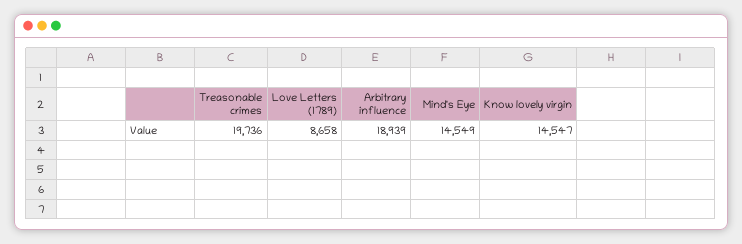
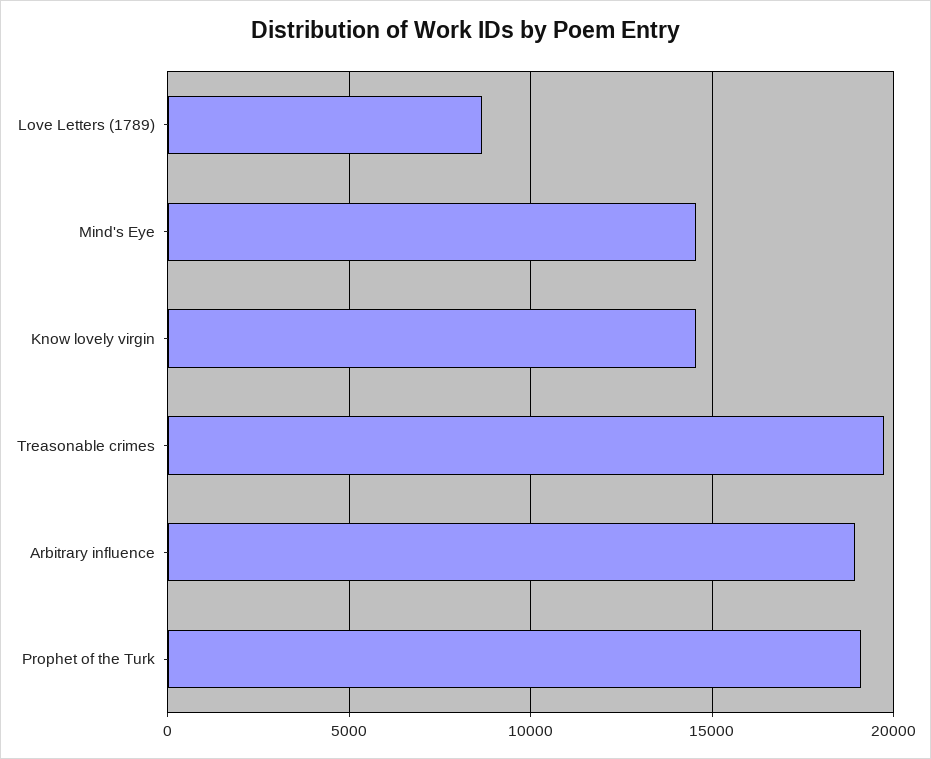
  {
    "Treasonable crimes": 19736,
    "Love Letters (1789)": 8658,
    "Arbitrary influence": 18939,
    "Mind's Eye": 14549,
-   "Know lovely virgin": 14547
+   "Know lovely virgin": 14547,
+   "Prophet of the Turk": 19000
  }

